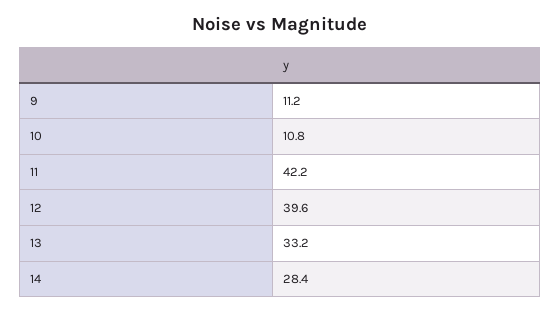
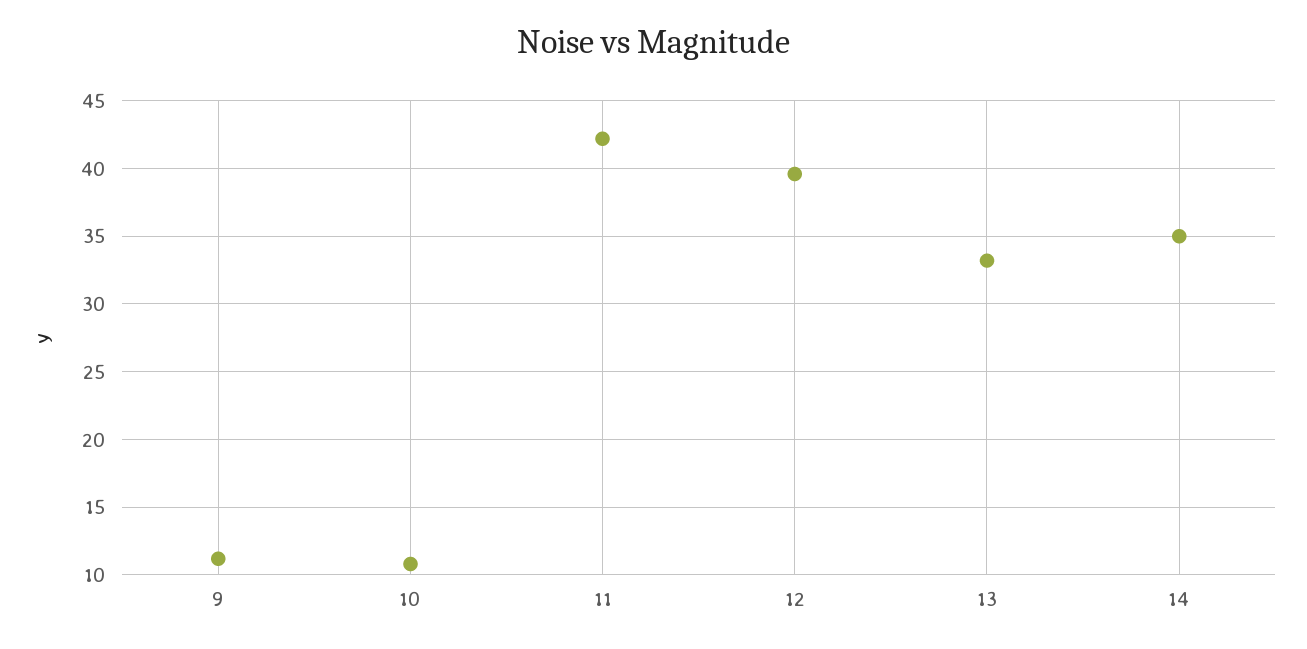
  {
    "9": 11.2,
    "10": 10.8,
    "11": 42.2,
    "12": 39.6,
    "13": 33.2,
-   "14": 28.4
+   "14": 35
  }

